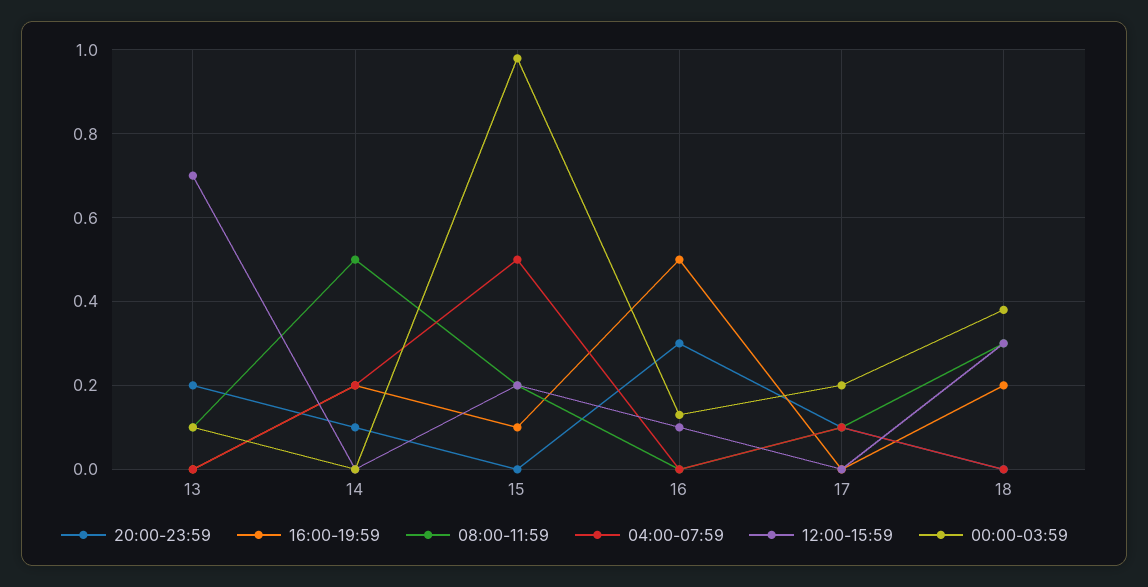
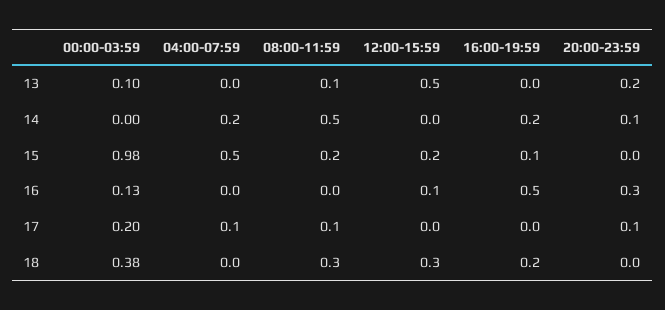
  {
    "20:00-23:59": {
      "13": 0.2,
      "14": 0.1,
      "15": 0,
      "16": 0.3,
      "17": 0.1,
      "18": 0
    },
    "16:00-19:59": {
      "13": 0,
      "14": 0.2,
      "15": 0.1,
      "16": 0.5,
      "17": 0,
      "18": 0.2
    },
    "08:00-11:59": {
      "13": 0.1,
      "14": 0.5,
      "15": 0.2,
      "16": 0,
      "17": 0.1,
      "18": 0.3
    },
    "04:00-07:59": {
      "13": 0,
      "14": 0.2,
      "15": 0.5,
      "16": 0,
      "17": 0.1,
      "18": 0
    },
    "12:00-15:59": {
-     "13": 0.7,
+     "13": 0.5,
      "14": 0,
      "15": 0.2,
      "16": 0.1,
      "17": 0,
      "18": 0.3
    },
    "00:00-03:59": {
      "13": 0.1,
      "14": 0,
      "15": 0.98,
      "16": 0.13,
      "17": 0.2,
      "18": 0.38
    }
  }

